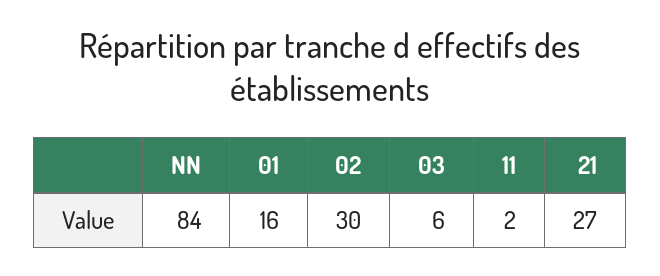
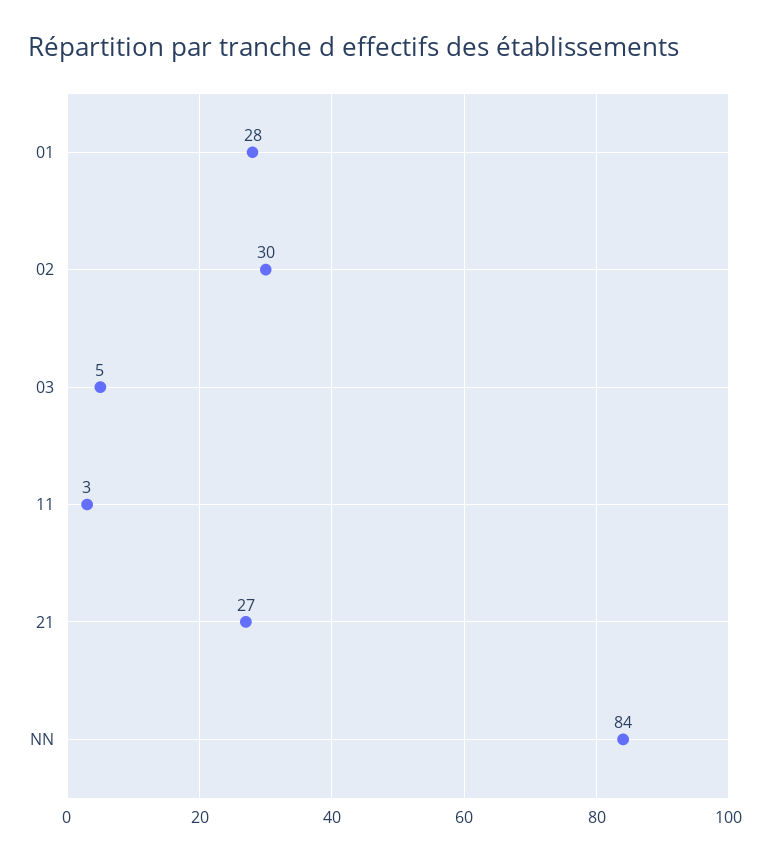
  {
    "NN": 84,
-   "01": 16,
+   "01": 28,
    "02": 30,
-   "03": 6,
+   "03": 5,
-   "11": 2,
+   "11": 3,
    "21": 27
  }

